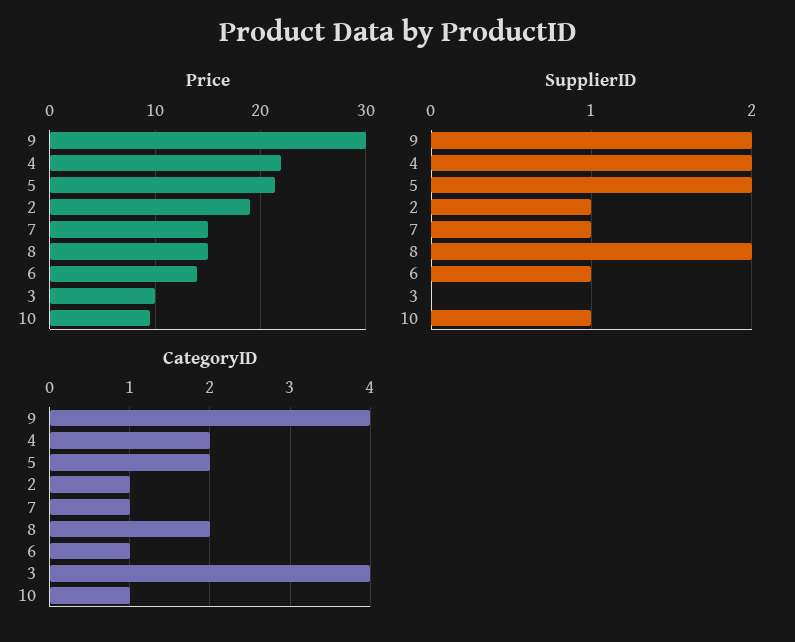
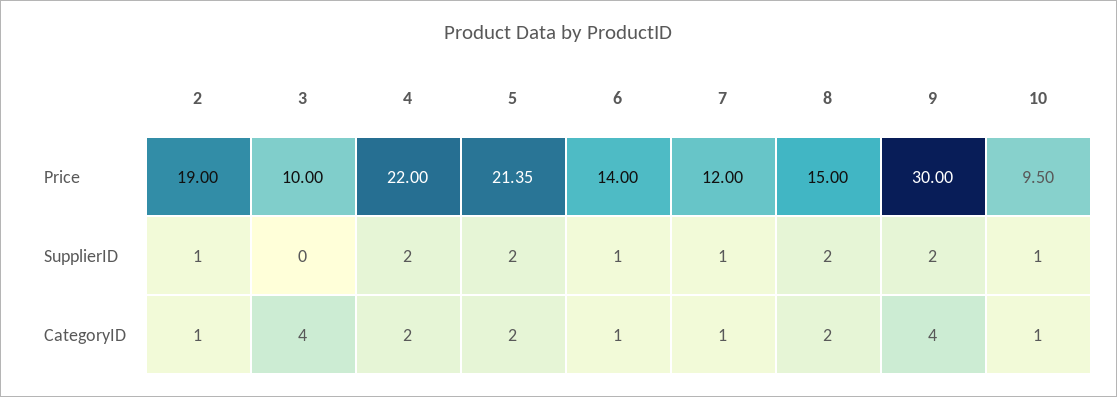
  {
    "Price": {
      "9": 30,
      "4": 22,
      "5": 21.35,
      "2": 19,
-     "7": 15,
+     "7": 12,
      "8": 15,
      "6": 14,
      "3": 10,
      "10": 9.5
    },
    "SupplierID": {
      "9": 2,
      "4": 2,
      "5": 2,
      "2": 1,
      "7": 1,
      "8": 2,
      "6": 1,
      "3": 0,
      "10": 1
    },
    "CategoryID": {
      "9": 4,
      "4": 2,
      "5": 2,
      "2": 1,
      "7": 1,
      "8": 2,
      "6": 1,
      "3": 4,
      "10": 1
    }
  }

